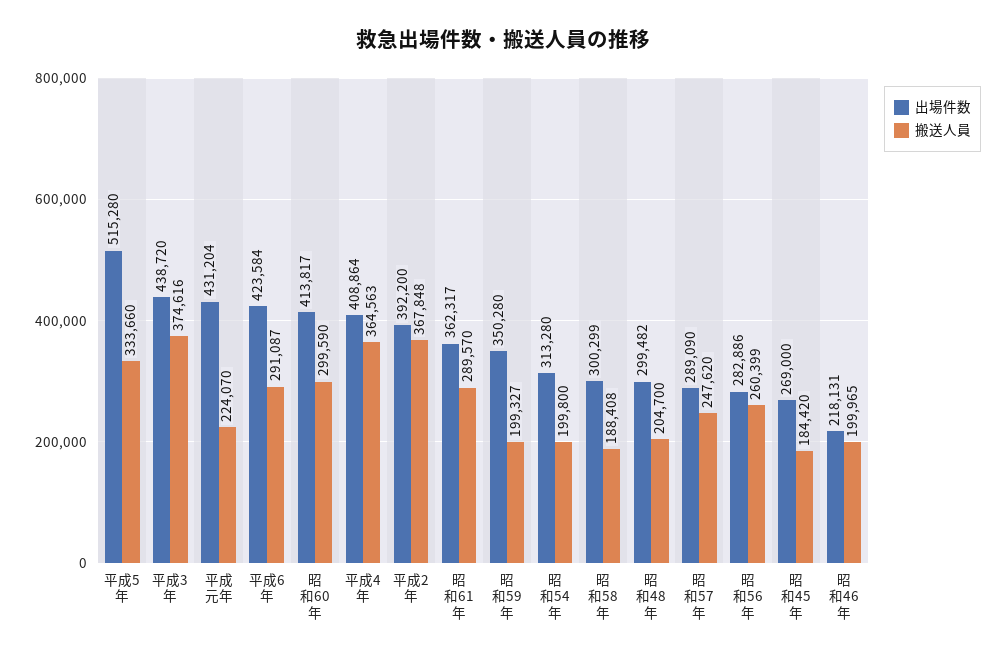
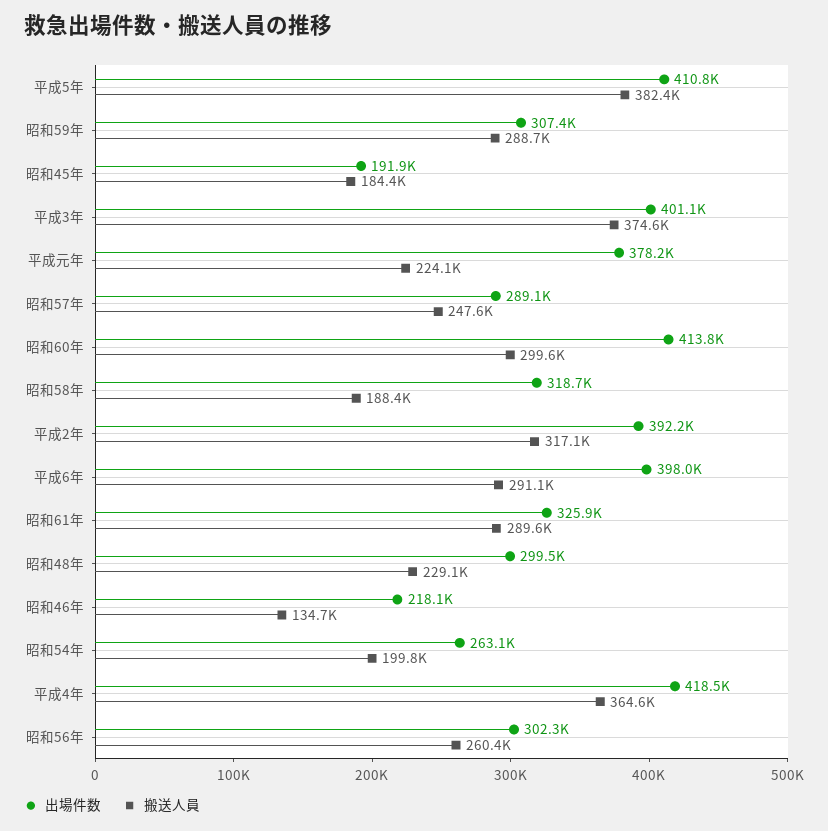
  {
    "出場件数": {
-     "平成5年": 515280,
+     "平成5年": 410800,
-     "平成3年": 438720,
+     "平成3年": 401100,
-     "平成元年": 431204,
+     "平成元年": 378200,
-     "平成6年": 423584,
+     "平成6年": 398000,
      "昭和60年": 413817,
-     "平成4年": 408864,
+     "平成4年": 418500,
      "平成2年": 392200,
-     "昭和61年": 362317,
+     "昭和61年": 325900,
-     "昭和59年": 350280,
+     "昭和59年": 307400,
-     "昭和54年": 313280,
+     "昭和54年": 263100,
-     "昭和58年": 300299,
+     "昭和58年": 318700,
      "昭和48年": 299482,
      "昭和57年": 289090,
-     "昭和56年": 282886,
+     "昭和56年": 302300,
-     "昭和45年": 269000,
+     "昭和45年": 191900,
      "昭和46年": 218131
    },
    "搬送人員": {
-     "平成5年": 333660,
+     "平成5年": 382400,
      "平成3年": 374616,
      "平成元年": 224070,
      "平成6年": 291087,
      "昭和60年": 299590,
      "平成4年": 364563,
-     "平成2年": 367848,
+     "平成2年": 317100,
      "昭和61年": 289570,
-     "昭和59年": 199327,
+     "昭和59年": 288700,
      "昭和54年": 199800,
      "昭和58年": 188408,
-     "昭和48年": 204700,
+     "昭和48年": 229100,
      "昭和57年": 247620,
      "昭和56年": 260399,
      "昭和45年": 184420,
-     "昭和46年": 199965
+     "昭和46年": 134700
    }
  }

